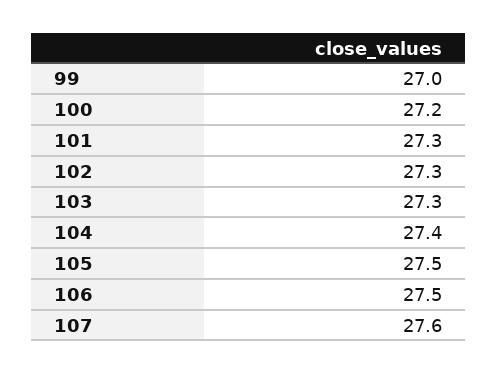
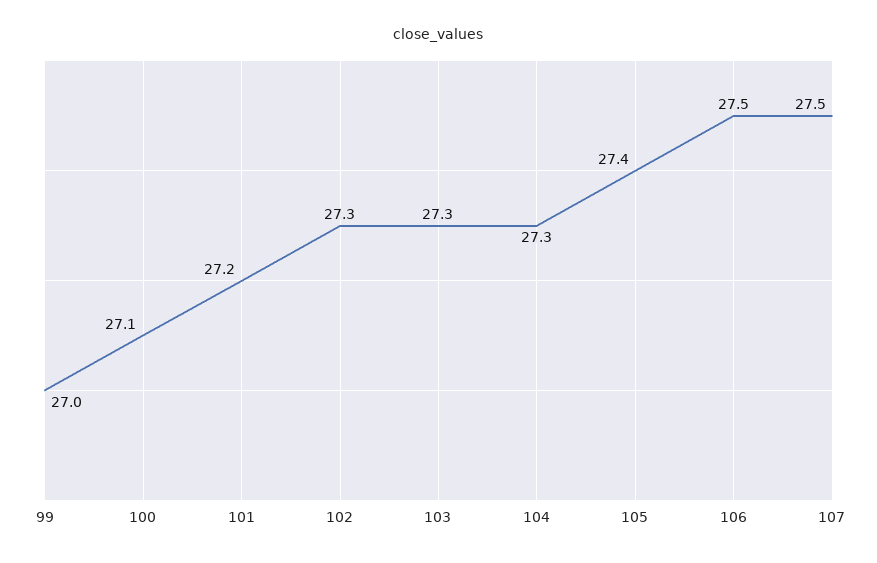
  {
    "99": 27,
-   "100": 27.2,
+   "100": 27.1,
-   "101": 27.3,
+   "101": 27.2,
    "102": 27.3,
    "103": 27.3,
-   "104": 27.4,
+   "104": 27.3,
-   "105": 27.5,
+   "105": 27.4,
    "106": 27.5,
-   "107": 27.6
+   "107": 27.5
  }

